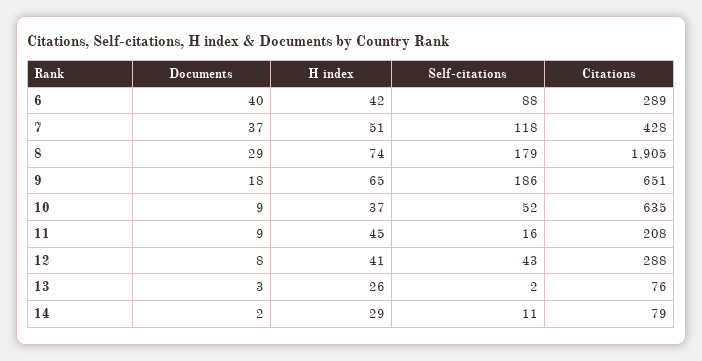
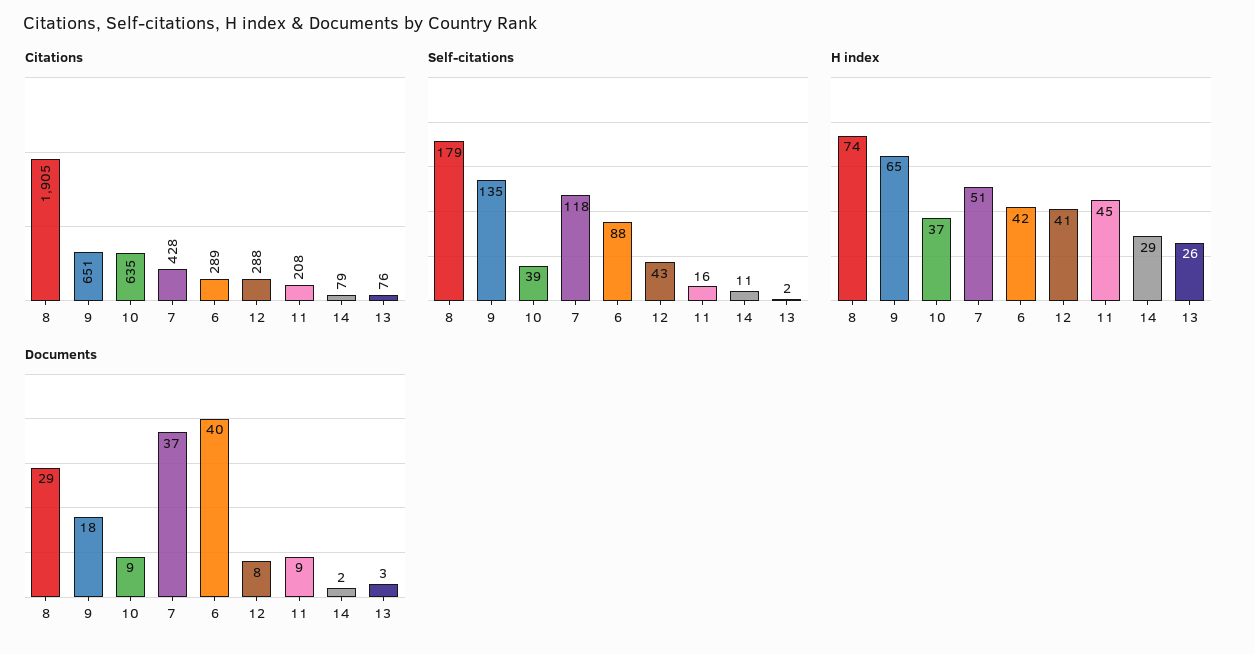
  {
    "Documents": {
      "6": 40,
      "7": 37,
      "8": 29,
      "9": 18,
      "10": 9,
      "11": 9,
      "12": 8,
      "13": 3,
      "14": 2
    },
    "H index": {
      "6": 42,
      "7": 51,
      "8": 74,
      "9": 65,
      "10": 37,
      "11": 45,
      "12": 41,
      "13": 26,
      "14": 29
    },
    "Self-citations": {
      "6": 88,
      "7": 118,
      "8": 179,
-     "9": 186,
+     "9": 135,
-     "10": 52,
+     "10": 39,
      "11": 16,
      "12": 43,
      "13": 2,
      "14": 11
    },
    "Citations": {
      "6": 289,
      "7": 428,
      "8": 1905,
      "9": 651,
      "10": 635,
      "11": 208,
      "12": 288,
      "13": 76,
      "14": 79
    }
  }

